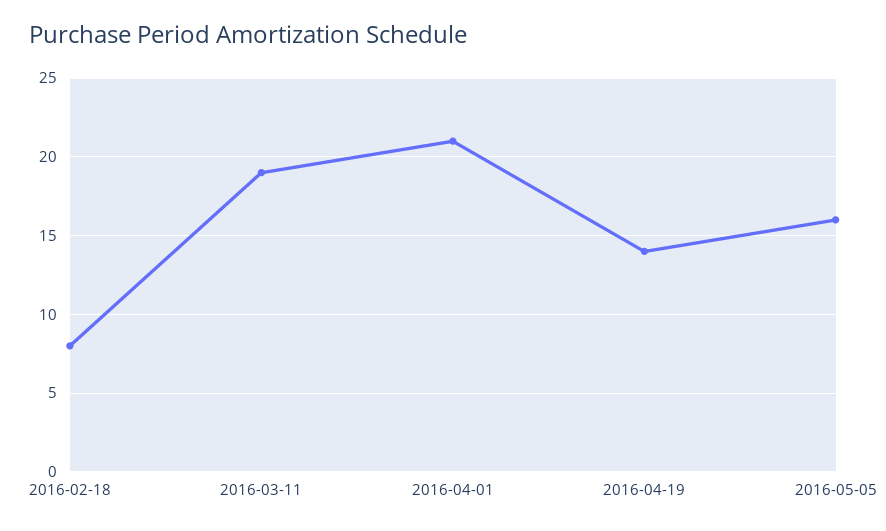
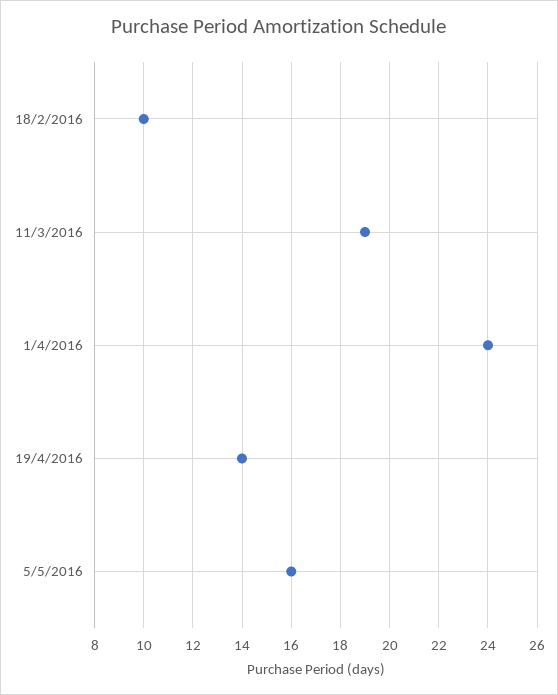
  {
-   "2016-02-18": 8,
+   "2016-02-18": 10,
    "2016-03-11": 19,
-   "2016-04-01": 21,
+   "2016-04-01": 24,
    "2016-04-19": 14,
    "2016-05-05": 16
  }

